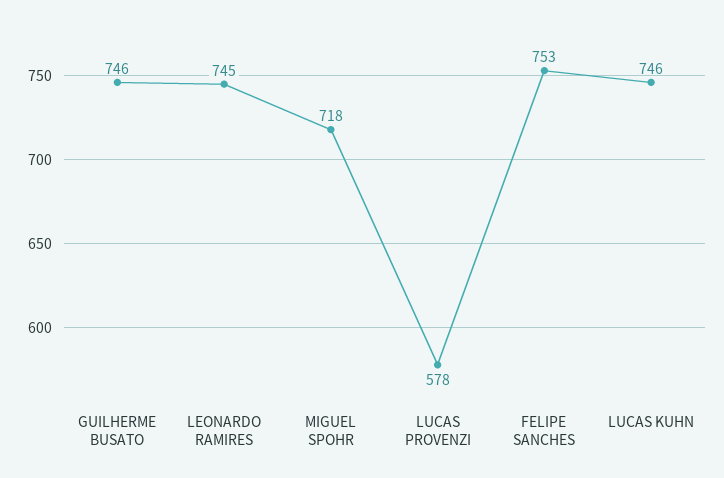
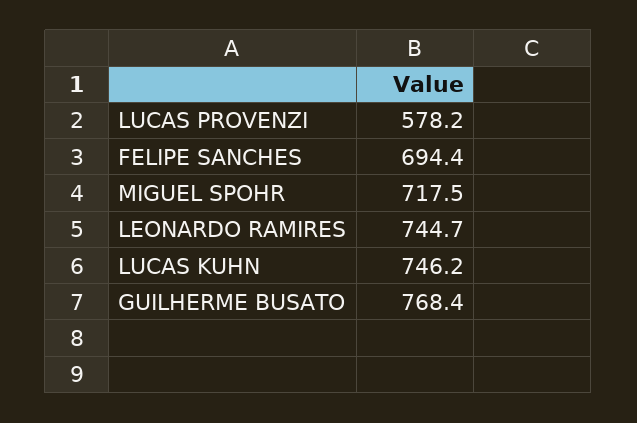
  {
-   "GUILHERME BUSATO": 746,
+   "GUILHERME BUSATO": 768.4,
    "LEONARDO RAMIRES": 744.7,
    "MIGUEL SPOHR": 717.5,
    "LUCAS PROVENZI": 578.2,
-   "FELIPE SANCHES": 753,
+   "FELIPE SANCHES": 694.4,
    "LUCAS KUHN": 746.2
  }

